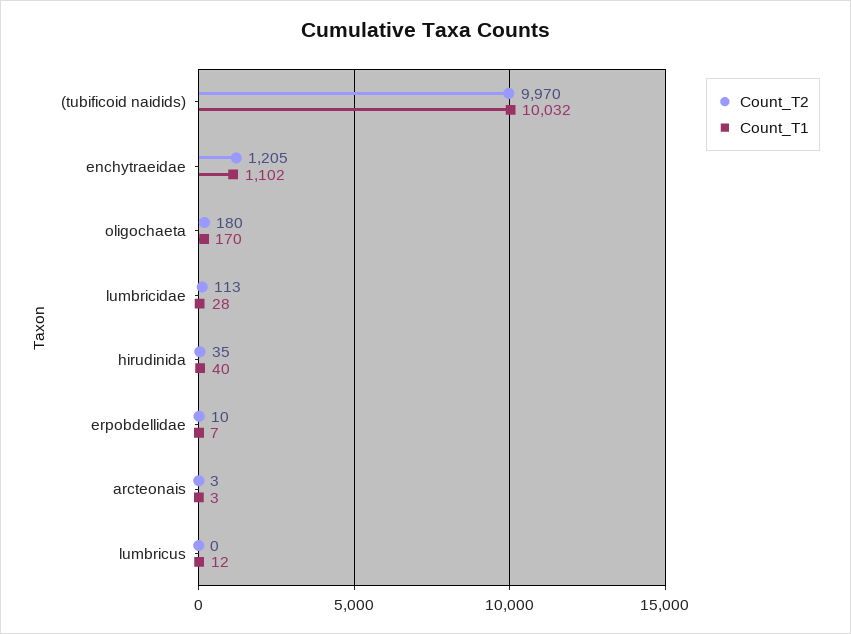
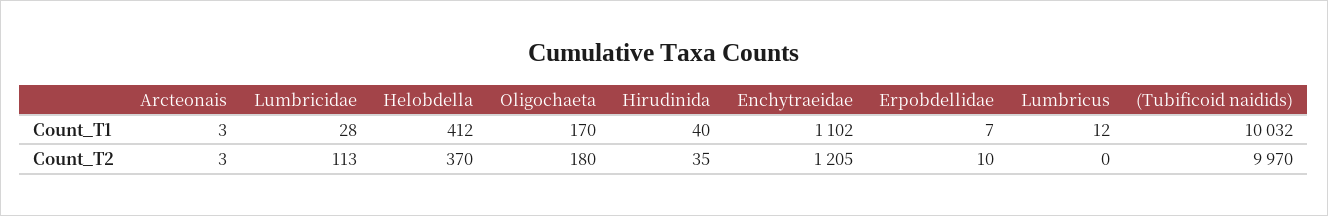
  {
    "Count_T2": {
      "(tubificoid naidids)": 9970,
      "enchytraeidae": 1205,
      "oligochaeta": 180,
      "lumbricidae": 113,
      "hirudinida": 35,
      "erpobdellidae": 10,
      "arcteonais": 3,
-     "lumbricus": 0
+     "lumbricus": 0,
+     "Helobdella": 370
    },
    "Count_T1": {
      "(tubificoid naidids)": 10032,
      "enchytraeidae": 1102,
      "oligochaeta": 170,
      "lumbricidae": 28,
      "hirudinida": 40,
      "erpobdellidae": 7,
      "arcteonais": 3,
-     "lumbricus": 12
+     "lumbricus": 12,
+     "Helobdella": 412
    }
  }

